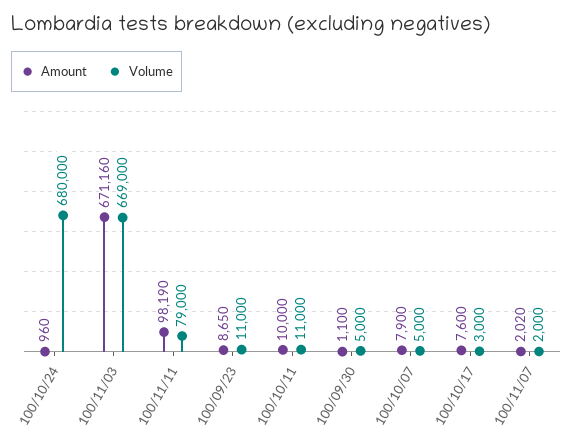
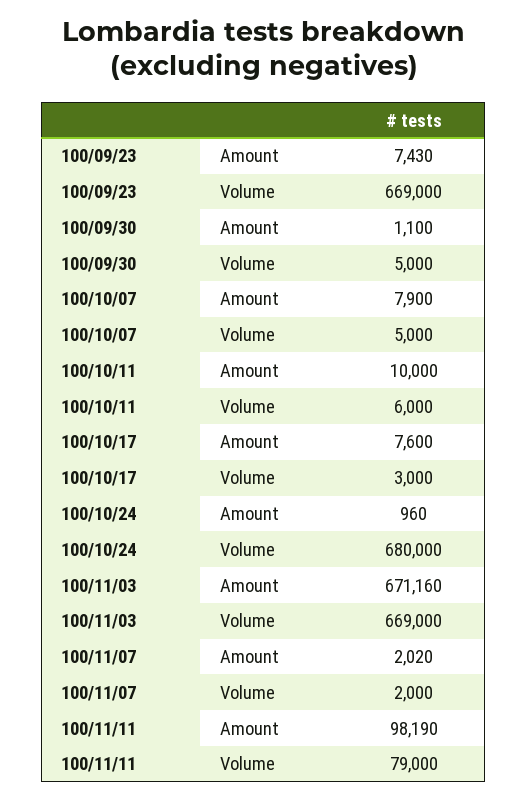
  {
    "Amount": {
      "100/10/24": 960,
      "100/11/03": 671160,
      "100/11/11": 98190,
-     "100/09/23": 8650,
+     "100/09/23": 7430,
      "100/10/11": 10000,
      "100/09/30": 1100,
      "100/10/07": 7900,
      "100/10/17": 7600,
      "100/11/07": 2020
    },
    "Volume": {
      "100/10/24": 680000,
      "100/11/03": 669000,
      "100/11/11": 79000,
-     "100/09/23": 11000,
+     "100/09/23": 669000,
-     "100/10/11": 11000,
+     "100/10/11": 6000,
      "100/09/30": 5000,
      "100/10/07": 5000,
      "100/10/17": 3000,
      "100/11/07": 2000
    }
  }

